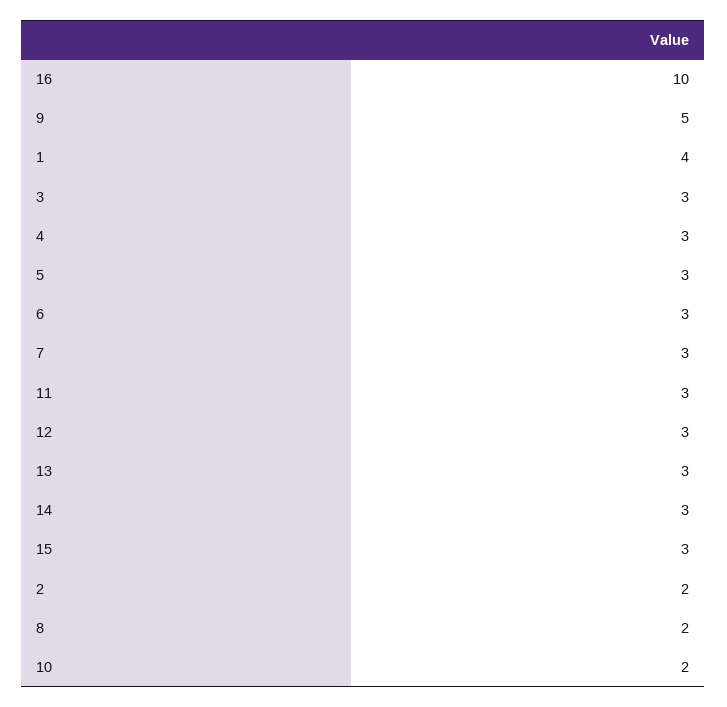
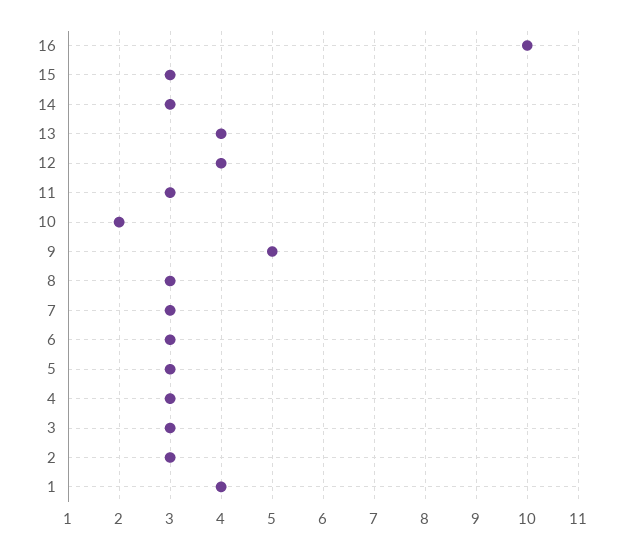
  {
    "16": 10,
    "9": 5,
    "1": 4,
    "3": 3,
    "4": 3,
    "5": 3,
    "6": 3,
    "7": 3,
    "11": 3,
-   "12": 3,
+   "12": 4,
-   "13": 3,
+   "13": 4,
    "14": 3,
    "15": 3,
-   "2": 2,
+   "2": 3,
-   "8": 2,
+   "8": 3,
    "10": 2
  }

